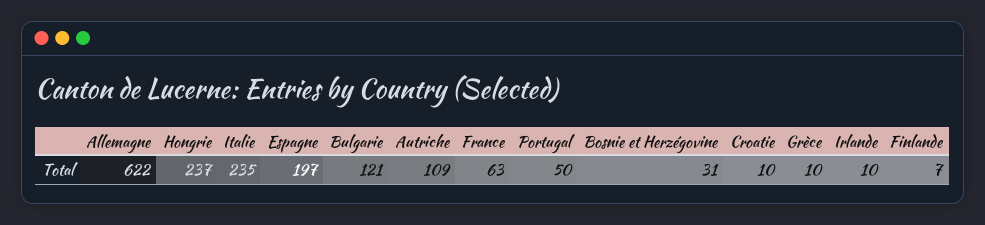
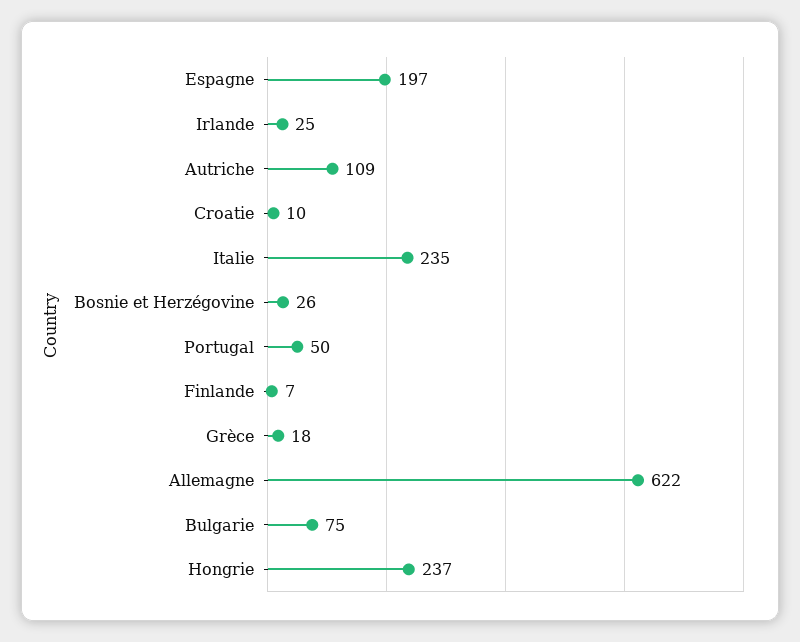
  {
    "Allemagne": 622,
    "Hongrie": 237,
    "Italie": 235,
    "Espagne": 197,
-   "Bulgarie": 121,
+   "Bulgarie": 75,
    "Autriche": 109,
-   "France": 63,
    "Portugal": 50,
-   "Bosnie et Herzégovine": 31,
+   "Bosnie et Herzégovine": 26,
    "Croatie": 10,
-   "Grèce": 10,
+   "Grèce": 18,
-   "Irlande": 10,
+   "Irlande": 25,
    "Finlande": 7
  }

